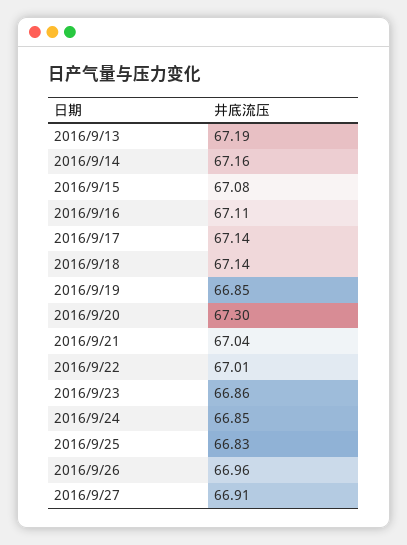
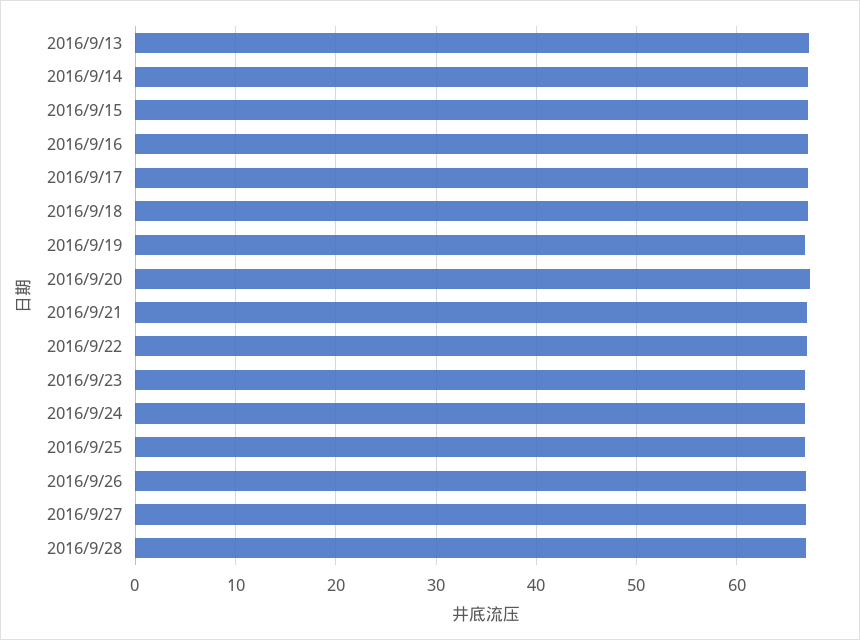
  {
    "2016/9/13": 67.19,
    "2016/9/14": 67.16,
    "2016/9/15": 67.08,
    "2016/9/16": 67.11,
    "2016/9/17": 67.14,
    "2016/9/18": 67.14,
    "2016/9/19": 66.85,
    "2016/9/20": 67.3,
    "2016/9/21": 67.04,
    "2016/9/22": 67.01,
    "2016/9/23": 66.86,
    "2016/9/24": 66.85,
    "2016/9/25": 66.83,
    "2016/9/26": 66.96,
-   "2016/9/27": 66.91
+   "2016/9/27": 66.91,
+   "2016/9/28": 67
  }

